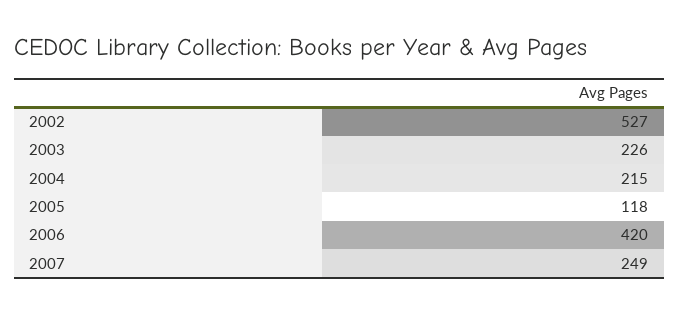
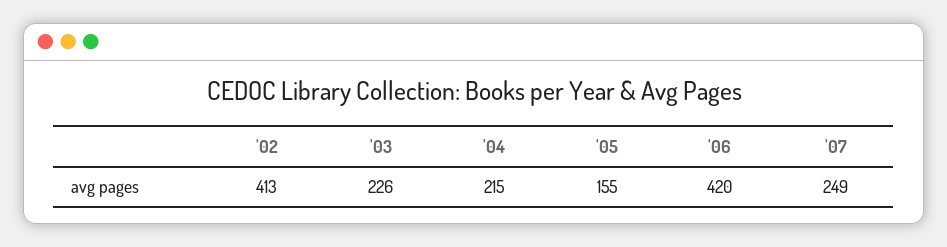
  {
-   "2002": 527,
+   "2002": 413,
    "2003": 226,
    "2004": 215,
-   "2005": 118,
+   "2005": 155,
    "2006": 420,
    "2007": 249
  }

